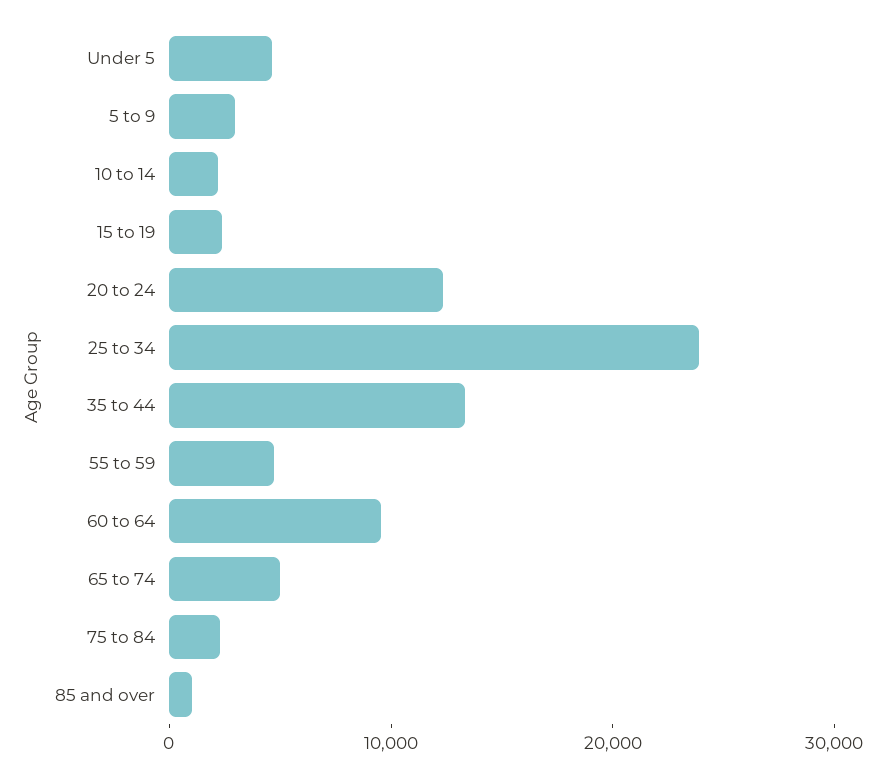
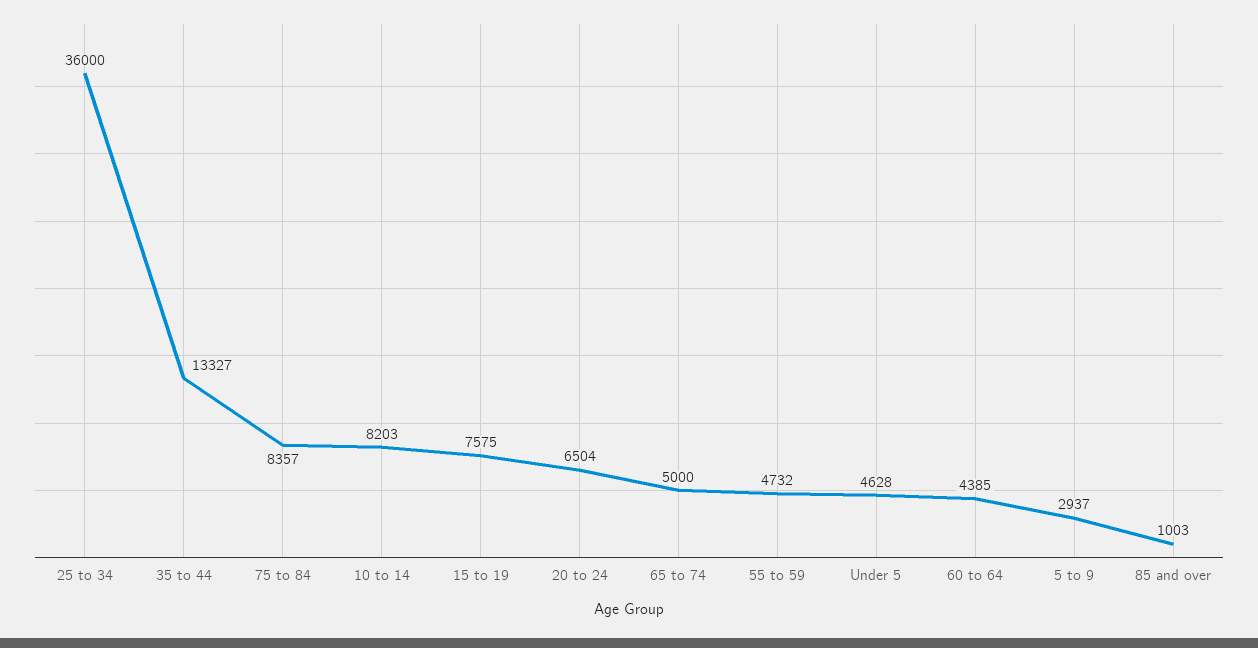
  {
    "Under 5": 4628,
    "5 to 9": 2937,
-   "10 to 14": 2000,
+   "10 to 14": 8203,
-   "15 to 19": 2000,
+   "15 to 19": 7575,
-   "20 to 24": 12000,
+   "20 to 24": 6504,
-   "25 to 34": 24000,
+   "25 to 34": 36000,
    "35 to 44": 13327,
    "55 to 59": 4732,
-   "60 to 64": 10000,
+   "60 to 64": 4385,
    "65 to 74": 5000,
-   "75 to 84": 2000,
+   "75 to 84": 8357,
    "85 and over": 1003
  }

